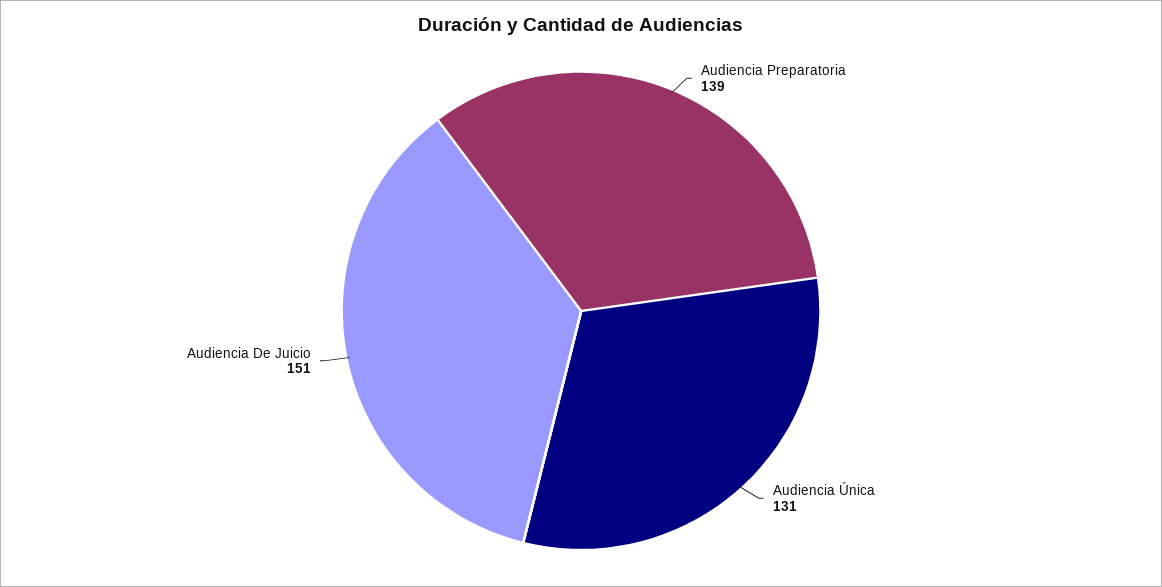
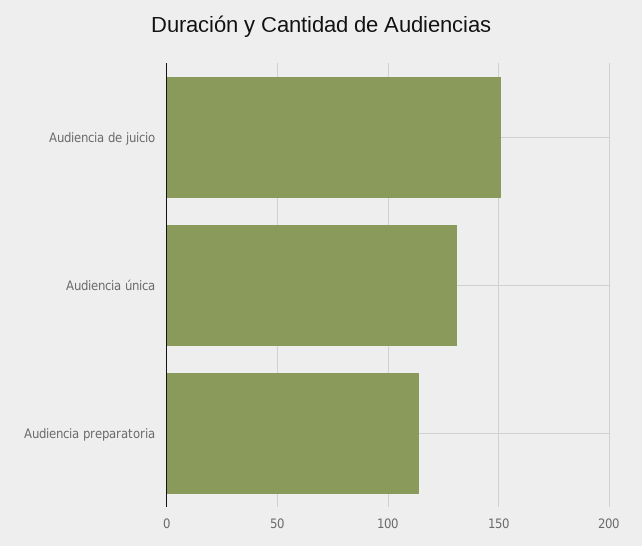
  {
-   "Audiencia Preparatoria": 139,
+   "Audiencia Preparatoria": 115,
    "Audiencia Única": 131,
    "Audiencia De Juicio": 151
  }

